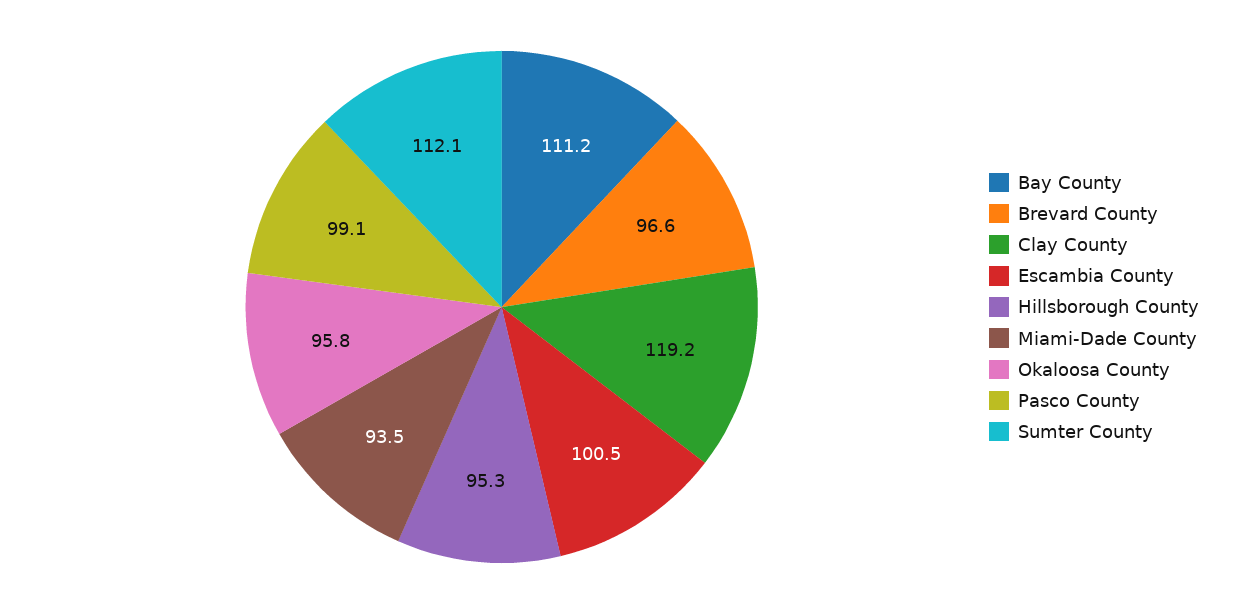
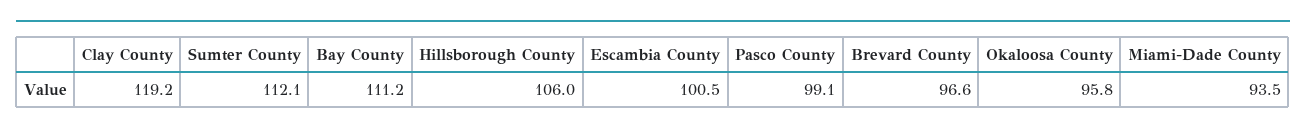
  {
    "Bay County": 111.2,
    "Brevard County": 96.6,
    "Clay County": 119.2,
    "Escambia County": 100.5,
-   "Hillsborough County": 95.3,
+   "Hillsborough County": 106,
    "Miami-Dade County": 93.5,
    "Okaloosa County": 95.8,
    "Pasco County": 99.1,
    "Sumter County": 112.1
  }

